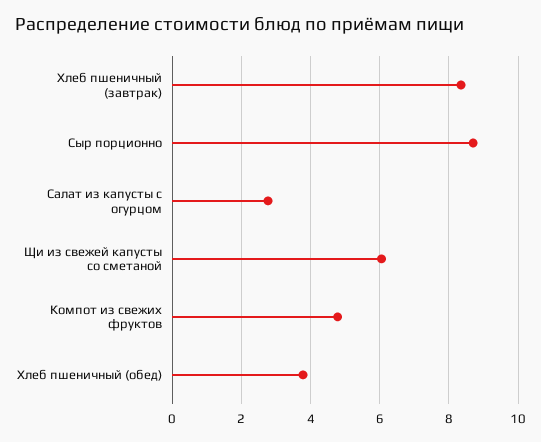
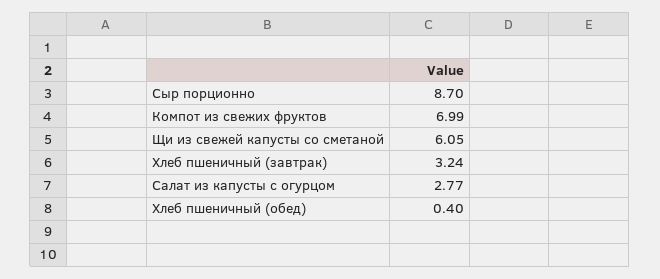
  {
-   "Хлеб пшеничный (завтрак)": 8.4,
+   "Хлеб пшеничный (завтрак)": 3.24,
    "Сыр порционно": 8.7,
    "Салат из капусты с огурцом": 2.77,
    "Щи из свежей капусты со сметаной": 6.05,
-   "Компот из свежих фруктов": 4.8,
+   "Компот из свежих фруктов": 6.99,
-   "Хлеб пшеничный (обед)": 3.8
+   "Хлеб пшеничный (обед)": 0.4
  }

